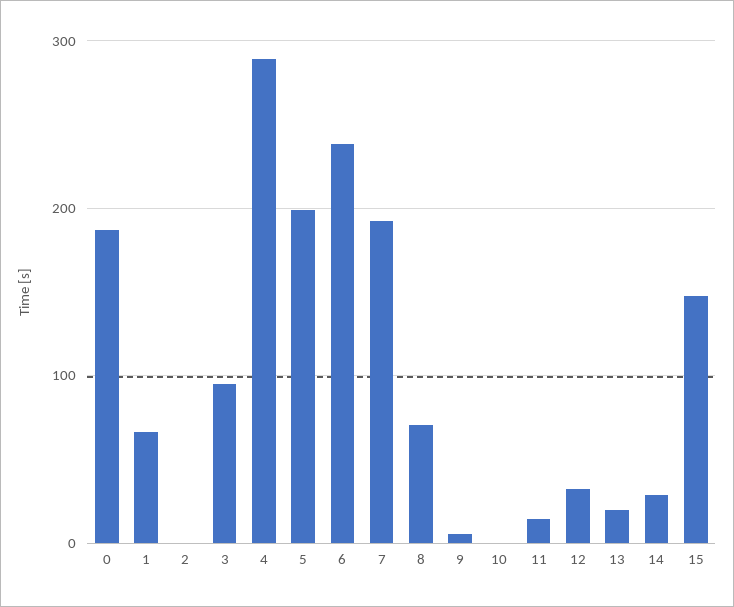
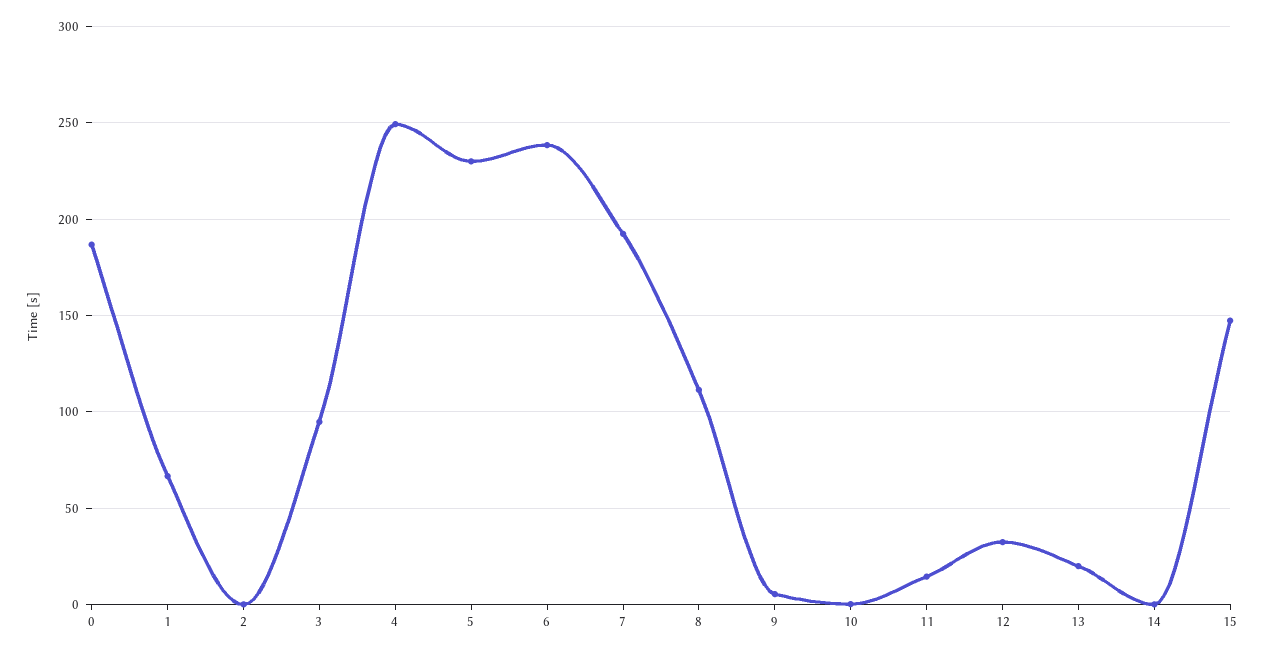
  {
    "0": 185,
    "1": 65,
    "2": 0,
    "3": 95,
-   "4": 290,
+   "4": 250,
-   "5": 200,
+   "5": 230,
    "6": 240,
    "7": 190,
-   "8": 70,
+   "8": 110,
    "9": 5,
    "10": 0,
    "11": 15,
    "12": 30,
    "13": 20,
-   "14": 30,
+   "14": 0,
    "15": 145
  }

